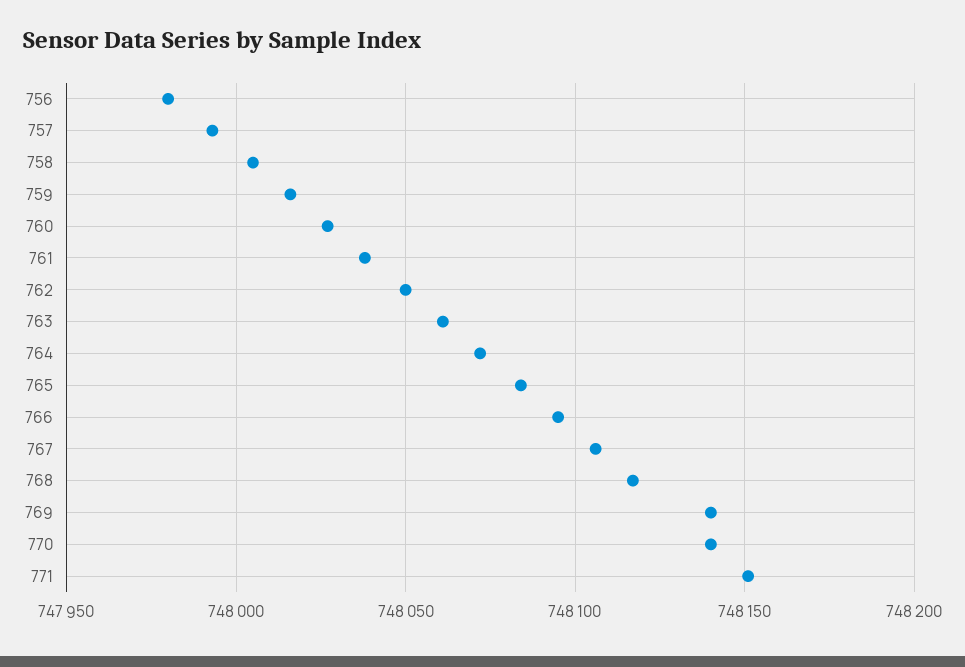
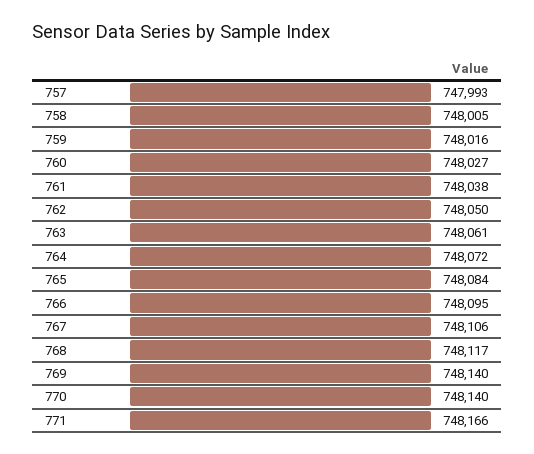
  {
-   "756": 747980,
    "757": 747993,
    "758": 748005,
    "759": 748016,
    "760": 748027,
    "761": 748038,
    "762": 748050,
    "763": 748061,
    "764": 748072,
    "765": 748084,
    "766": 748095,
    "767": 748106,
    "768": 748117,
    "769": 748140,
    "770": 748140,
-   "771": 748150
+   "771": 748166
  }

